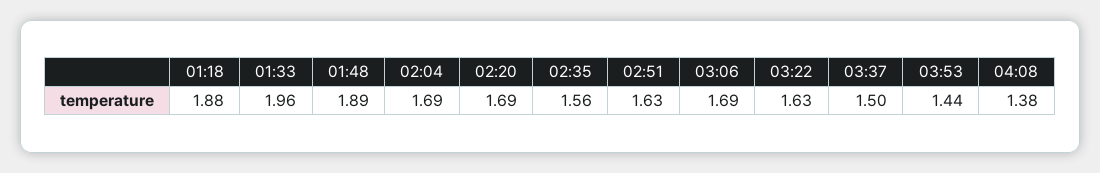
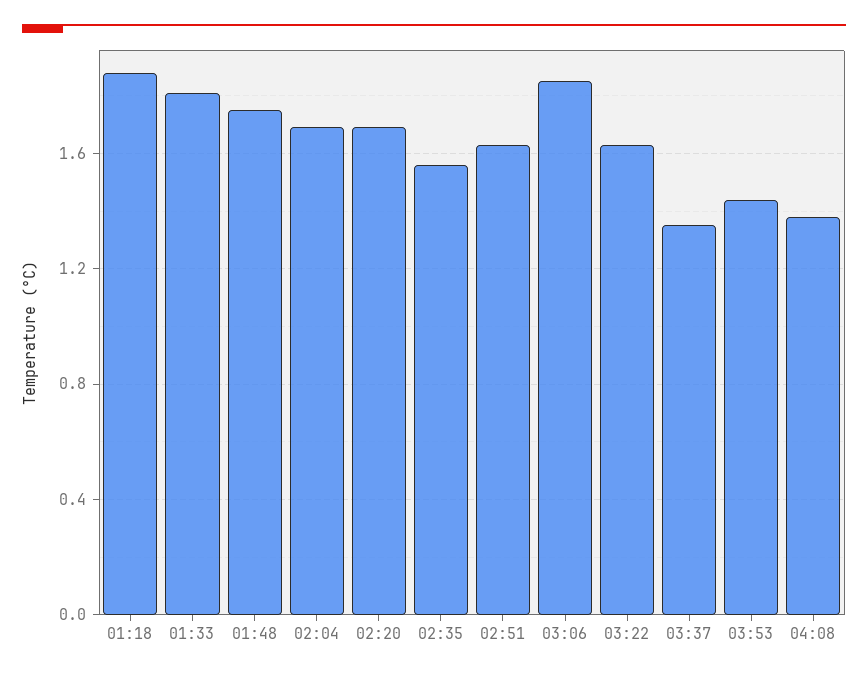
  {
    "01:18": 1.88,
-   "01:33": 1.96,
+   "01:33": 1.8,
-   "01:48": 1.89,
+   "01:48": 1.75,
    "02:04": 1.69,
    "02:20": 1.69,
    "02:35": 1.56,
    "02:51": 1.63,
-   "03:06": 1.69,
+   "03:06": 1.85,
    "03:22": 1.63,
-   "03:37": 1.5,
+   "03:37": 1.35,
    "03:53": 1.44,
    "04:08": 1.38
  }

